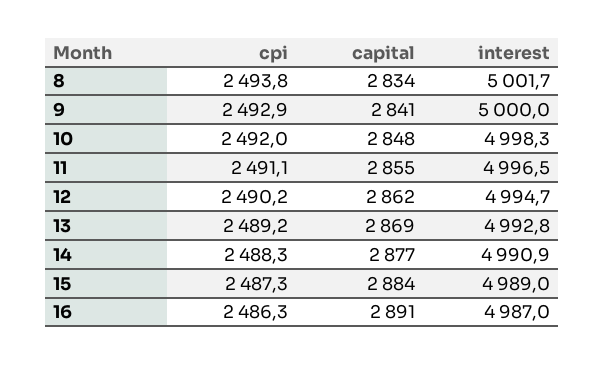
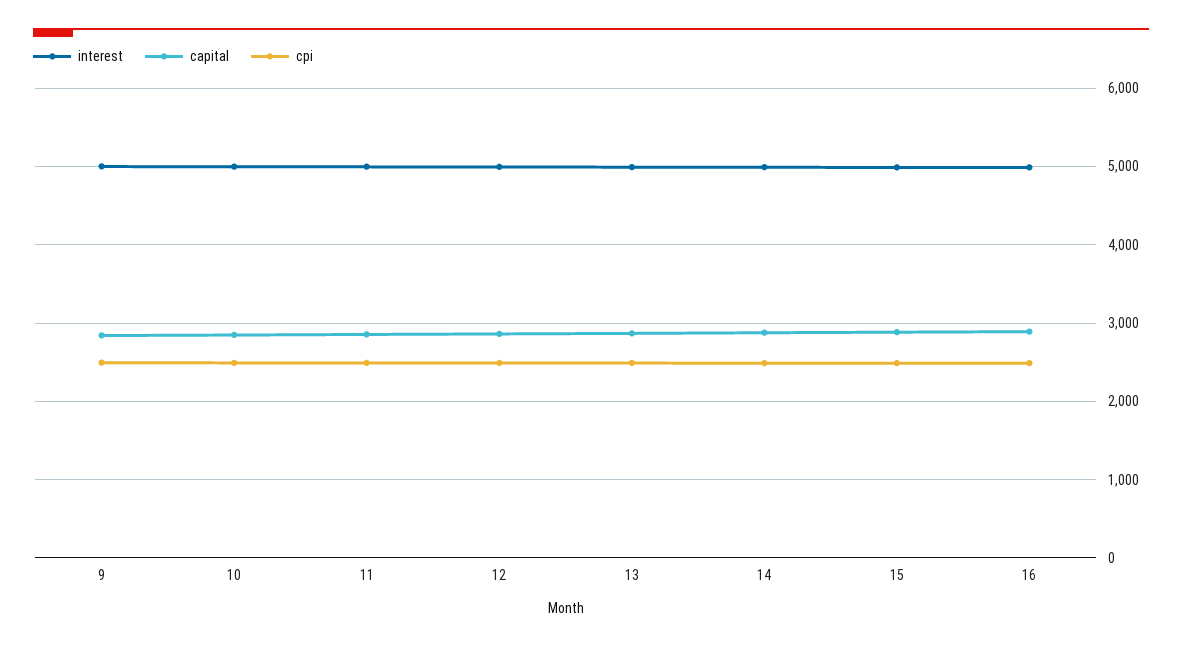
  {
    "cpi": {
-     "8": 2493.8,
      "9": 2492.9,
      "10": 2492,
      "11": 2491.1,
      "12": 2490.2,
      "13": 2489.2,
      "14": 2488.3,
      "15": 2487.3,
      "16": 2486.3
    },
    "capital": {
-     "8": 2834,
      "9": 2841,
      "10": 2848,
      "11": 2855,
      "12": 2862,
      "13": 2869,
      "14": 2877,
      "15": 2884,
      "16": 2891
    },
    "interest": {
-     "8": 5001.7,
      "9": 5000,
      "10": 4998.3,
      "11": 4996.5,
      "12": 4994.7,
      "13": 4992.8,
      "14": 4990.9,
      "15": 4989,
      "16": 4987
    }
  }

